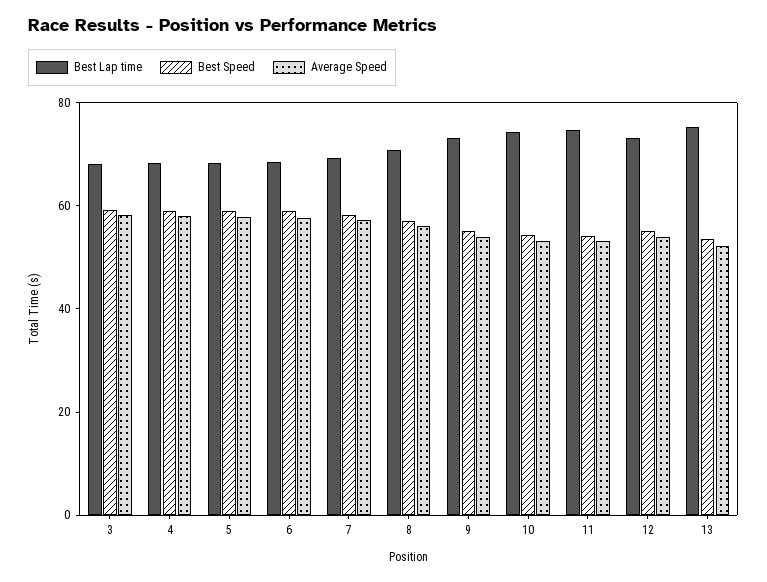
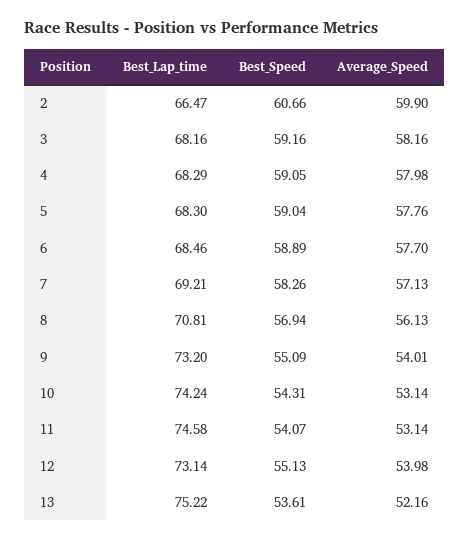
  {
    "Best Lap time": {
      "3": 68.16,
      "4": 68.29,
      "5": 68.3,
      "6": 68.46,
      "7": 69.21,
      "8": 70.81,
      "9": 73.2,
      "10": 74.24,
      "11": 74.58,
      "12": 73.14,
-     "13": 75.22
+     "13": 75.22,
+     "2": 66.47
    },
    "Best Speed": {
      "3": 59.16,
      "4": 59.05,
      "5": 59.04,
      "6": 58.89,
      "7": 58.26,
      "8": 56.94,
      "9": 55.09,
      "10": 54.31,
      "11": 54.07,
      "12": 55.13,
-     "13": 53.61
+     "13": 53.61,
+     "2": 60.66
    },
    "Average Speed": {
      "3": 58.16,
      "4": 57.98,
      "5": 57.76,
      "6": 57.7,
      "7": 57.13,
      "8": 56.13,
      "9": 54.01,
      "10": 53.14,
      "11": 53.14,
      "12": 53.98,
-     "13": 52.16
+     "13": 52.16,
+     "2": 59.9
    }
  }

